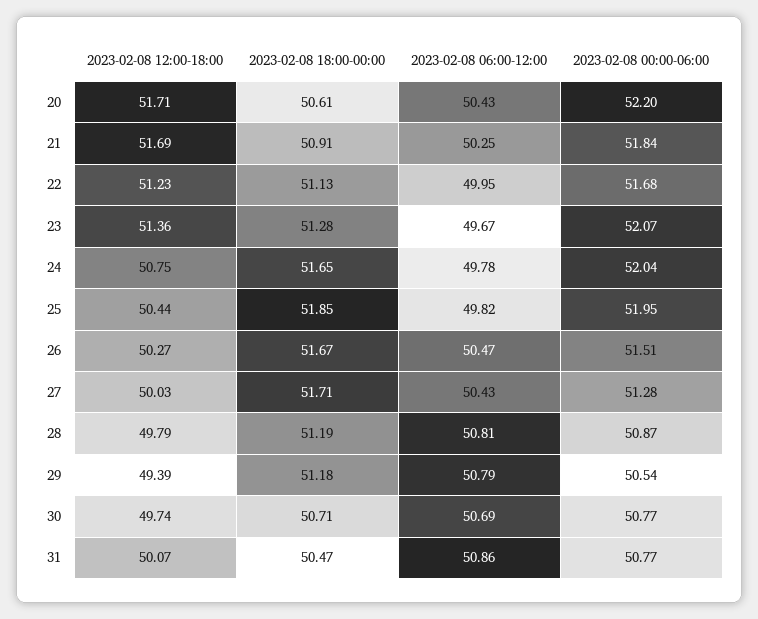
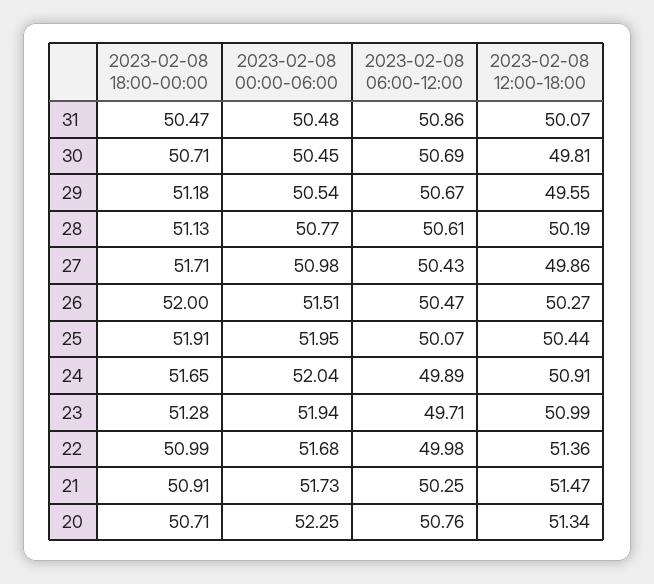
  {
    "2023-02-08 12:00-18:00": {
-     "20": 51.71,
+     "20": 51.34,
-     "21": 51.69,
+     "21": 51.47,
-     "22": 51.23,
+     "22": 51.36,
-     "23": 51.36,
+     "23": 50.99,
-     "24": 50.75,
+     "24": 50.91,
      "25": 50.44,
      "26": 50.27,
-     "27": 50.03,
+     "27": 49.86,
-     "28": 49.79,
+     "28": 50.19,
-     "29": 49.39,
+     "29": 49.55,
-     "30": 49.74,
+     "30": 49.81,
      "31": 50.07
    },
    "2023-02-08 18:00-00:00": {
-     "20": 50.61,
+     "20": 50.71,
      "21": 50.91,
-     "22": 51.13,
+     "22": 50.99,
      "23": 51.28,
      "24": 51.65,
-     "25": 51.85,
+     "25": 51.91,
-     "26": 51.67,
+     "26": 52,
      "27": 51.71,
-     "28": 51.19,
+     "28": 51.13,
      "29": 51.18,
      "30": 50.71,
      "31": 50.47
    },
    "2023-02-08 06:00-12:00": {
-     "20": 50.43,
+     "20": 50.76,
      "21": 50.25,
-     "22": 49.95,
+     "22": 49.98,
-     "23": 49.67,
+     "23": 49.71,
-     "24": 49.78,
+     "24": 49.89,
-     "25": 49.82,
+     "25": 50.07,
      "26": 50.47,
      "27": 50.43,
-     "28": 50.81,
+     "28": 50.61,
-     "29": 50.79,
+     "29": 50.67,
      "30": 50.69,
      "31": 50.86
    },
    "2023-02-08 00:00-06:00": {
-     "20": 52.2,
+     "20": 52.25,
-     "21": 51.84,
+     "21": 51.73,
      "22": 51.68,
-     "23": 52.07,
+     "23": 51.94,
      "24": 52.04,
      "25": 51.95,
      "26": 51.51,
-     "27": 51.28,
+     "27": 50.98,
-     "28": 50.87,
+     "28": 50.77,
      "29": 50.54,
-     "30": 50.77,
+     "30": 50.45,
-     "31": 50.77
+     "31": 50.48
    }
  }

